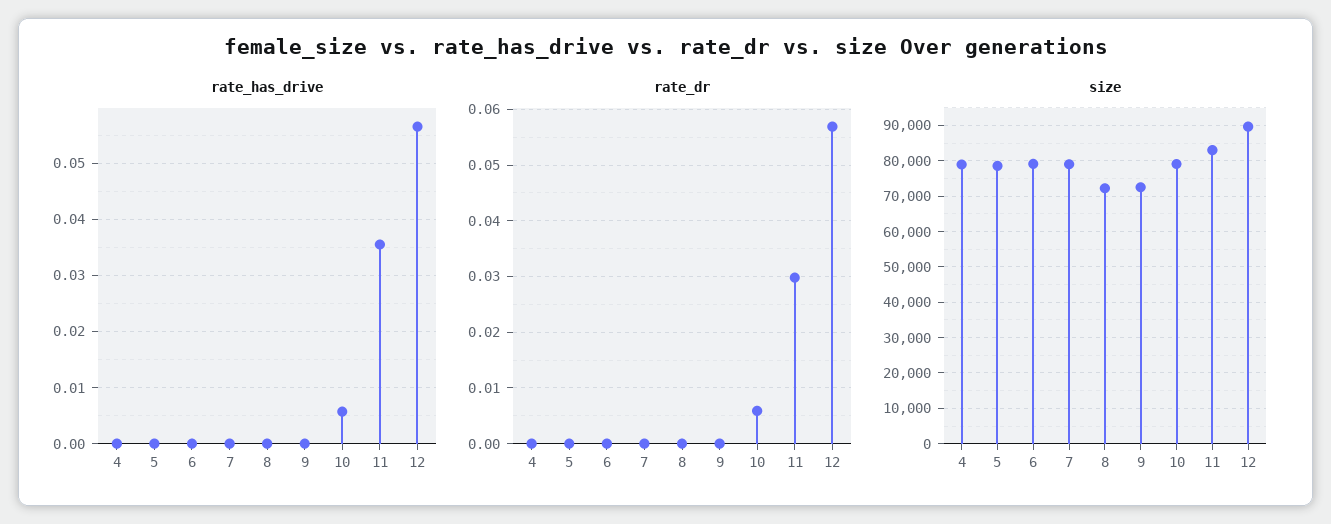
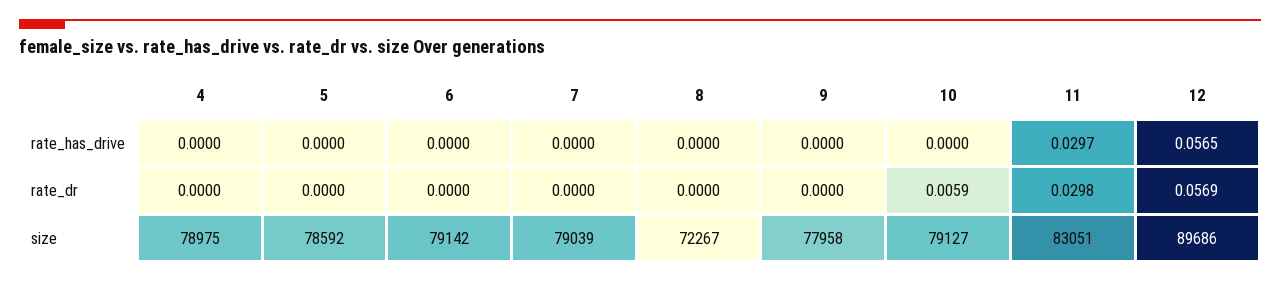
  {
    "rate_has_drive": {
      "4": 0,
      "5": 0,
      "6": 0,
      "7": 0,
      "8": 0,
      "9": 0,
-     "10": 0.006,
+     "10": 0,
-     "11": 0.036,
+     "11": 0.0297,
      "12": 0.0565
    },
    "rate_dr": {
      "4": 0,
      "5": 0,
      "6": 0,
      "7": 0,
      "8": 0,
      "9": 0,
      "10": 0.0059,
      "11": 0.0298,
      "12": 0.0569
    },
    "size": {
      "4": 78975,
      "5": 78592,
      "6": 79142,
      "7": 79039,
      "8": 72267,
-     "9": 72000,
+     "9": 77958,
      "10": 79127,
      "11": 83051,
      "12": 89686
    }
  }

